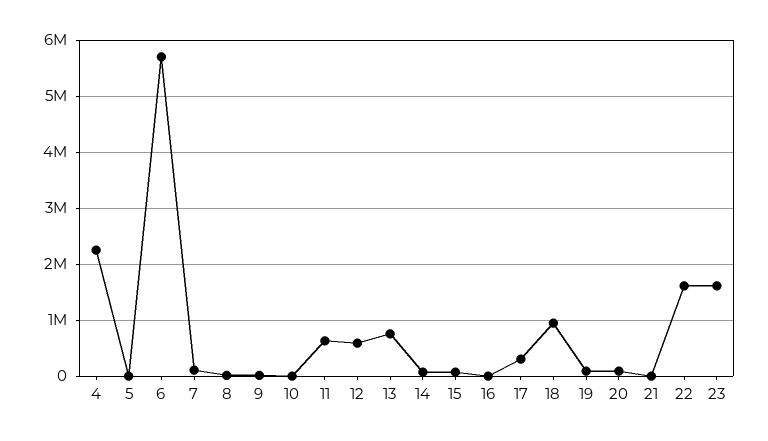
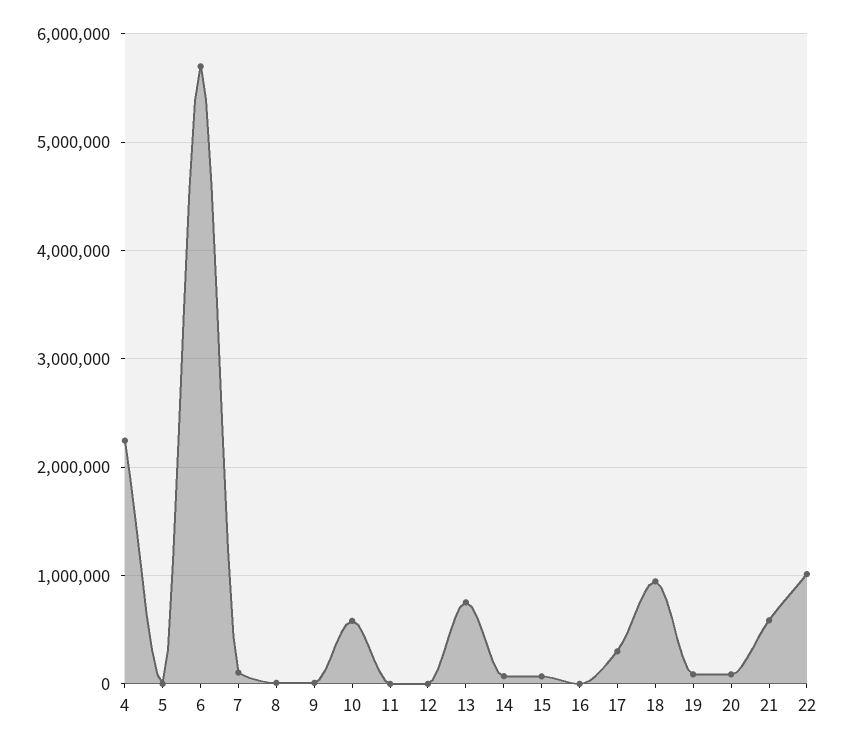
  {
    "4": 2200000,
    "5": 0,
    "6": 5700000,
    "7": 100000,
    "8": 0,
    "9": 0,
-   "10": 0,
+   "10": 600000,
-   "11": 600000,
+   "11": 0,
-   "12": 600000,
+   "12": 0,
    "13": 800000,
    "14": 100000,
    "15": 100000,
    "16": 0,
    "17": 300000,
    "18": 900000,
    "19": 100000,
    "20": 100000,
-   "21": 0,
+   "21": 600000,
-   "22": 1600000,
+   "22": 1000000
-   "23": 1600000
  }

